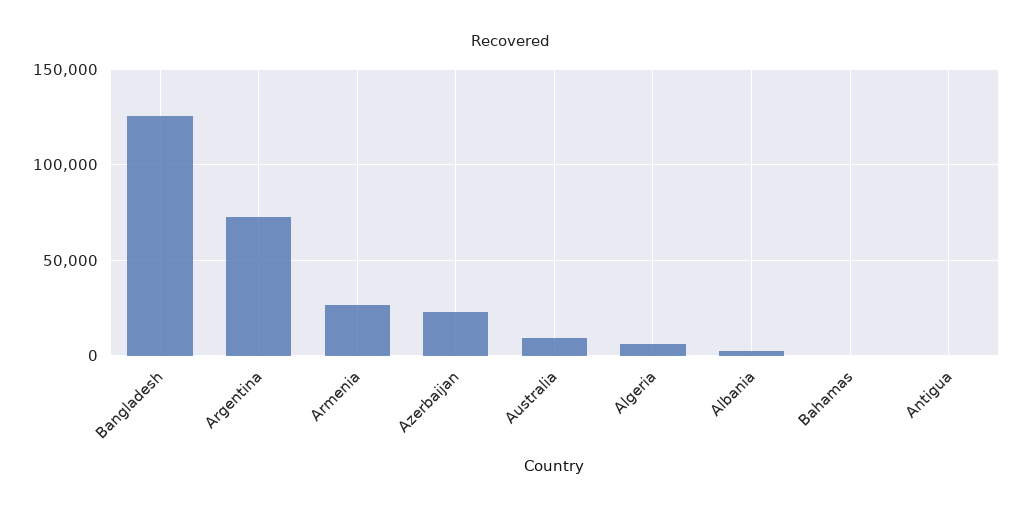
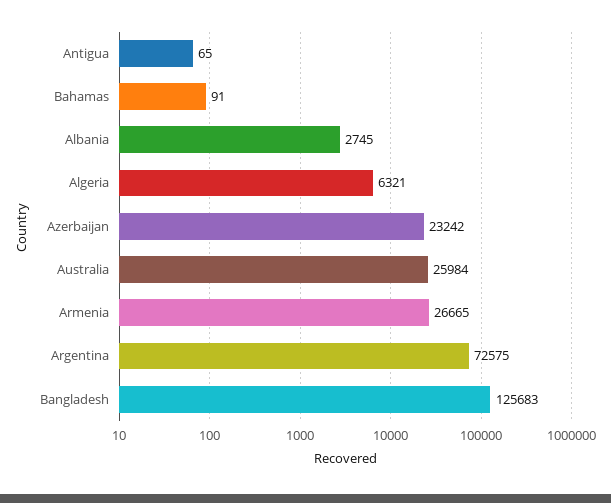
  {
    "Bangladesh": 125683,
    "Argentina": 72575,
    "Armenia": 26665,
    "Azerbaijan": 23242,
-   "Australia": 10000,
+   "Australia": 25984,
    "Algeria": 6321,
    "Albania": 2745,
    "Bahamas": 91,
    "Antigua": 65
  }

